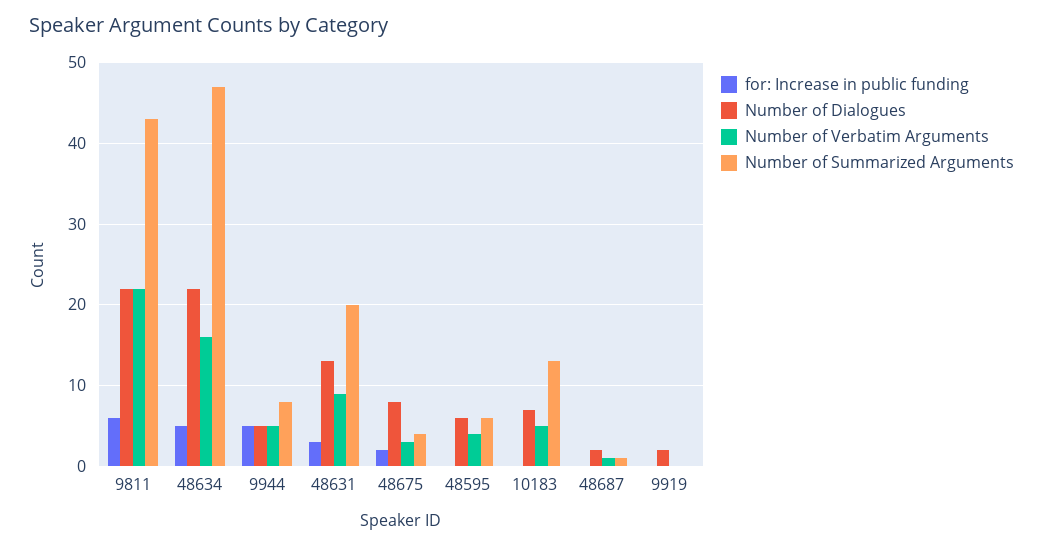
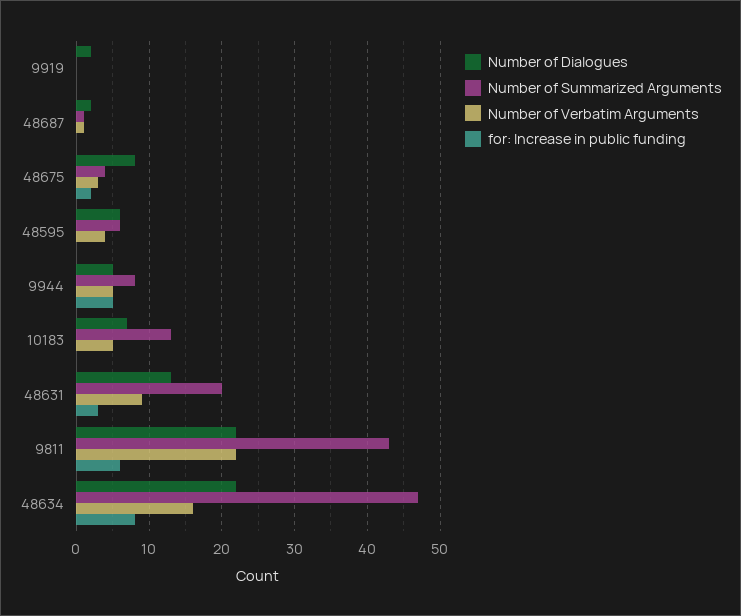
  {
    "for: Increase in public funding": {
      "9811": 6,
-     "48634": 5,
+     "48634": 8,
      "9944": 5,
      "48631": 3,
      "48675": 2,
      "48595": 0,
      "10183": 0,
      "48687": 0,
      "9919": 0
    },
    "Number of Dialogues": {
      "9811": 22,
      "48634": 22,
      "9944": 5,
      "48631": 13,
      "48675": 8,
      "48595": 6,
      "10183": 7,
      "48687": 2,
      "9919": 2
    },
    "Number of Verbatim Arguments": {
      "9811": 22,
      "48634": 16,
      "9944": 5,
      "48631": 9,
      "48675": 3,
      "48595": 4,
      "10183": 5,
      "48687": 1,
      "9919": 0
    },
    "Number of Summarized Arguments": {
      "9811": 43,
      "48634": 47,
      "9944": 8,
      "48631": 20,
      "48675": 4,
      "48595": 6,
      "10183": 13,
      "48687": 1,
      "9919": 0
    }
  }

